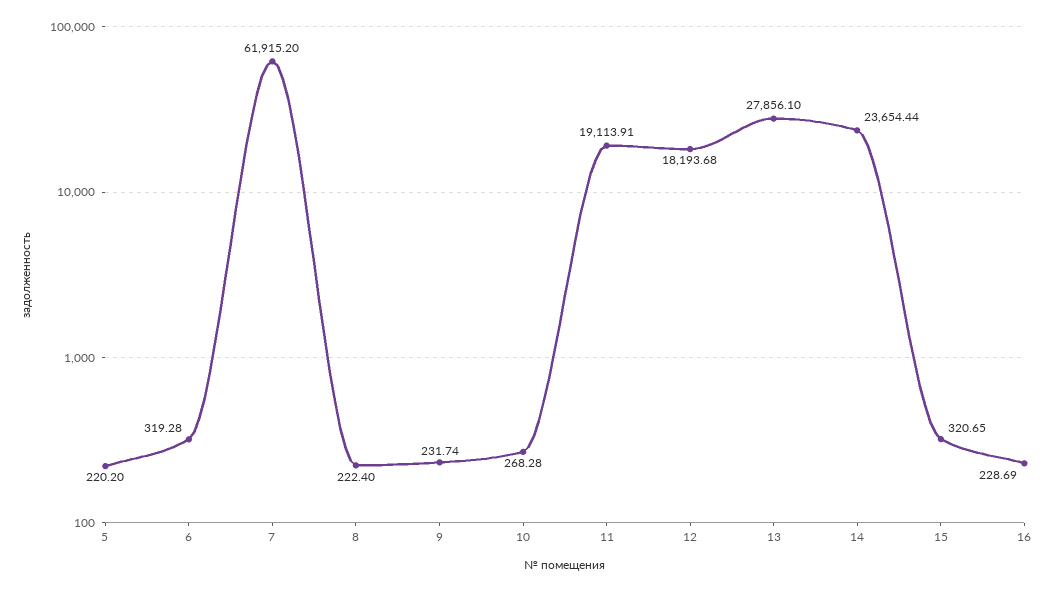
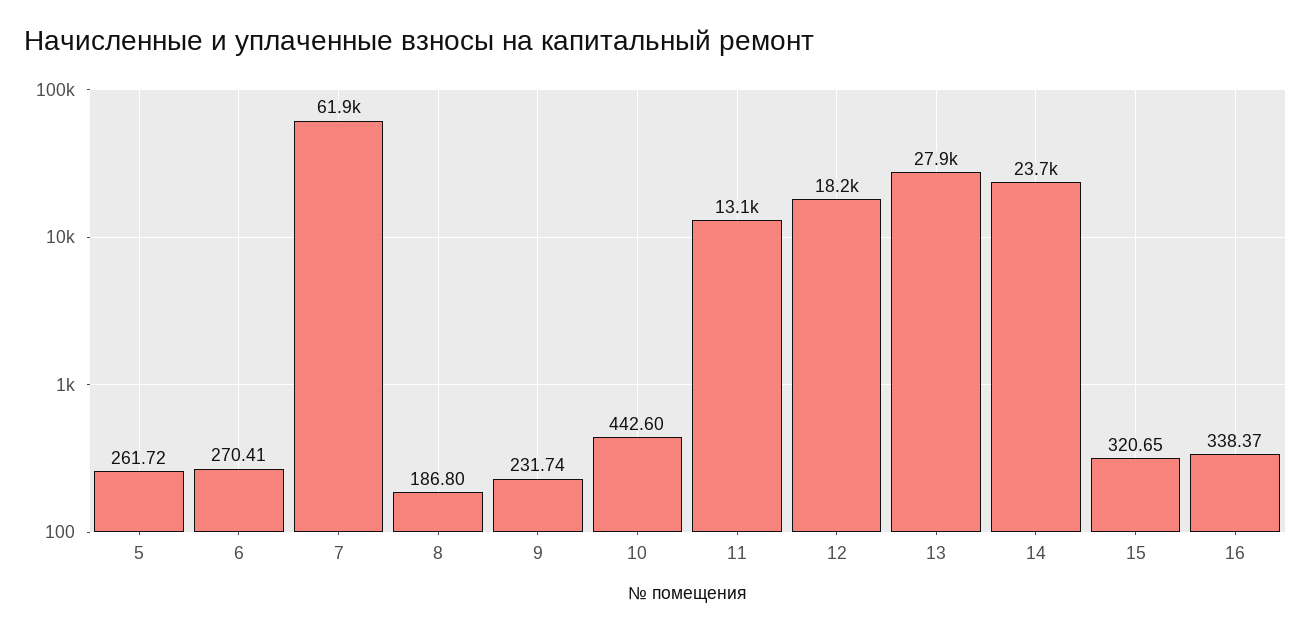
  {
-   "5": 220.2,
+   "5": 261.72,
-   "6": 319.28,
+   "6": 270.41,
    "7": 61915.2,
-   "8": 222.4,
+   "8": 186.8,
    "9": 231.74,
-   "10": 268.28,
+   "10": 442.6,
-   "11": 19113.91,
+   "11": 13100,
    "12": 18193.68,
    "13": 27856.1,
    "14": 23654.44,
    "15": 320.65,
-   "16": 228.69
+   "16": 338.37
  }

